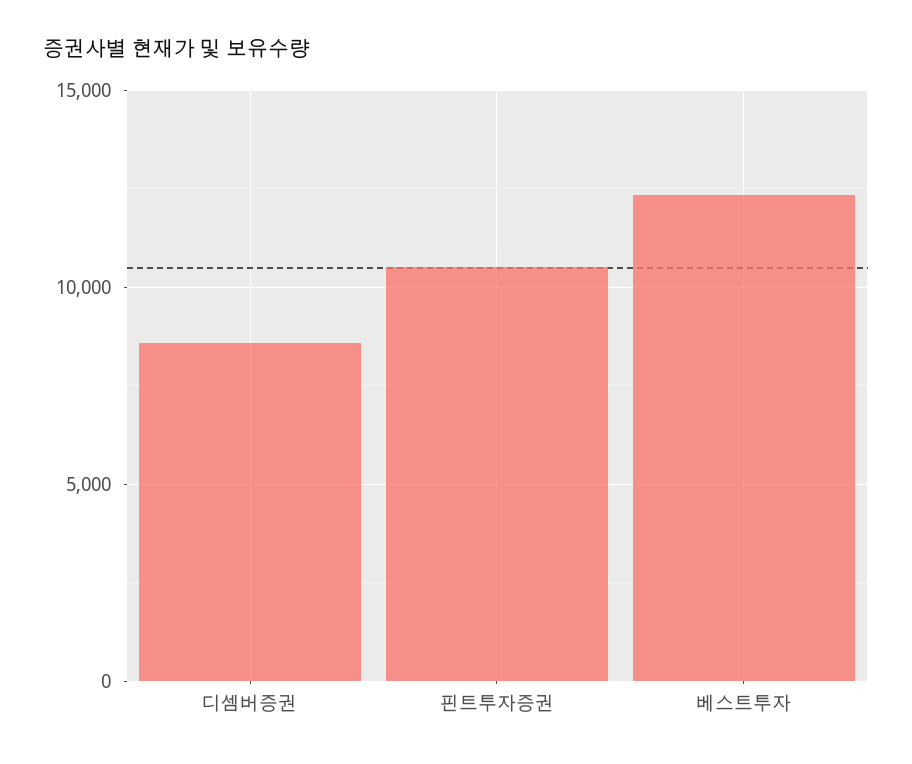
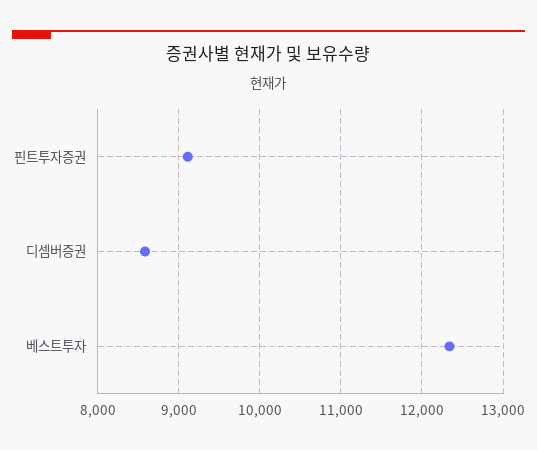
  {
    "디셈버증권": 8600,
-   "핀트투자증권": 10500,
+   "핀트투자증권": 9100,
    "베스트투자": 12300
  }

